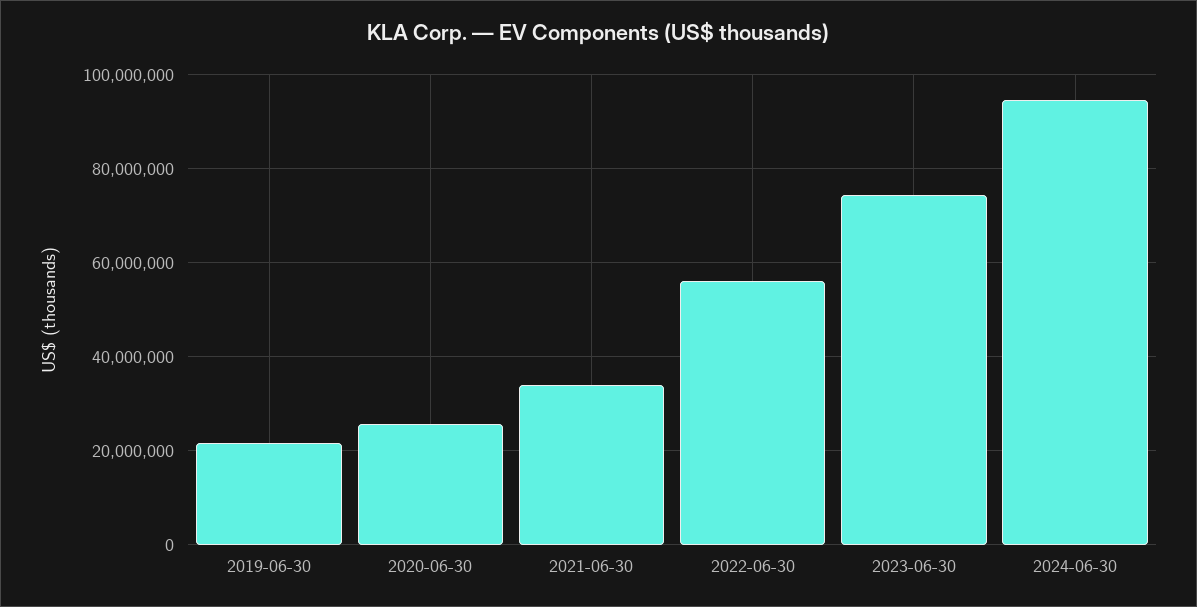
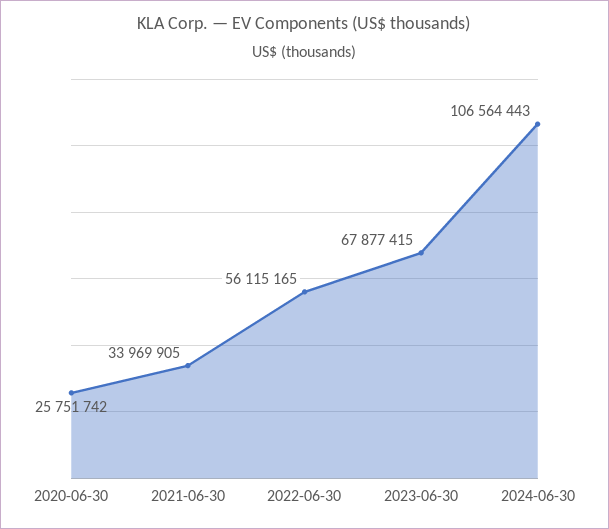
  {
-   "2019-06-30": 22000000,
    "2020-06-30": 25751742,
    "2021-06-30": 33969905,
    "2022-06-30": 56115165,
-   "2023-06-30": 74000000,
+   "2023-06-30": 67877415,
-   "2024-06-30": 94000000
+   "2024-06-30": 106564443
  }

